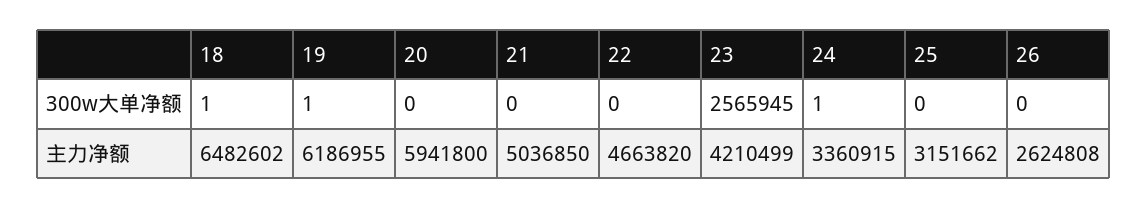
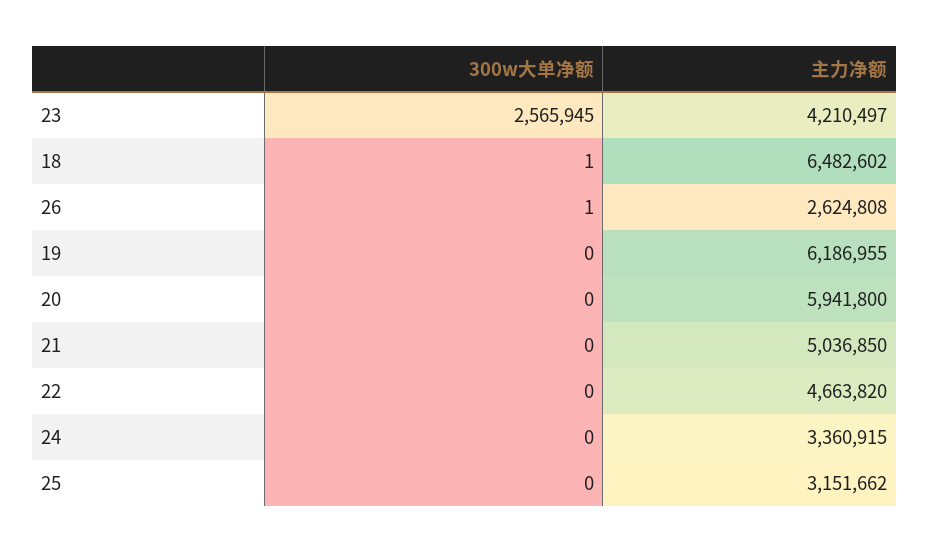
  {
    "18": {
      "300w大单净额": 1,
      "主力净额": 6482602
    },
    "19": {
-     "300w大单净额": 1,
+     "300w大单净额": 0,
      "主力净额": 6186955
    },
    "20": {
      "300w大单净额": 0,
      "主力净额": 5941800
    },
    "21": {
      "300w大单净额": 0,
      "主力净额": 5036850
    },
    "22": {
      "300w大单净额": 0,
      "主力净额": 4663820
    },
    "23": {
      "300w大单净额": 2565945,
-     "主力净额": 4210499
+     "主力净额": 4210497
    },
    "24": {
-     "300w大单净额": 1,
+     "300w大单净额": 0,
      "主力净额": 3360915
    },
    "25": {
      "300w大单净额": 0,
      "主力净额": 3151662
    },
    "26": {
-     "300w大单净额": 0,
+     "300w大单净额": 1,
      "主力净额": 2624808
    }
  }

